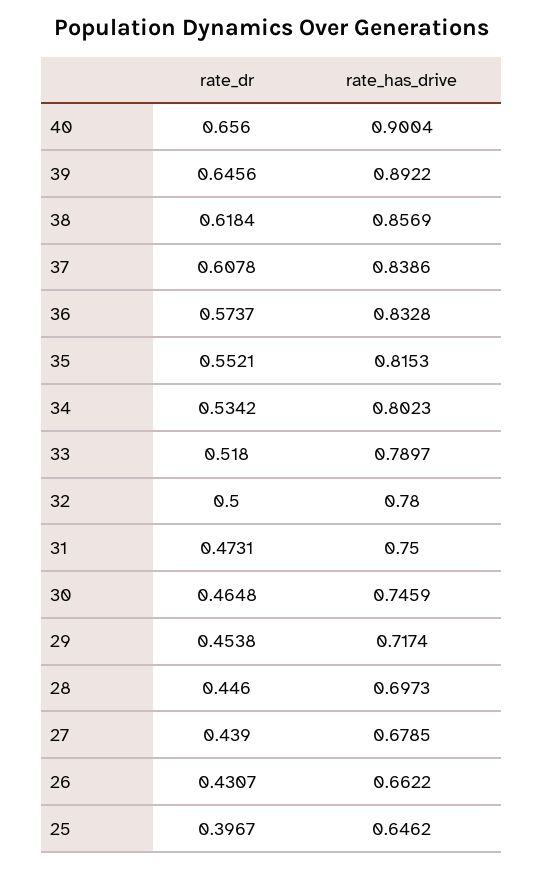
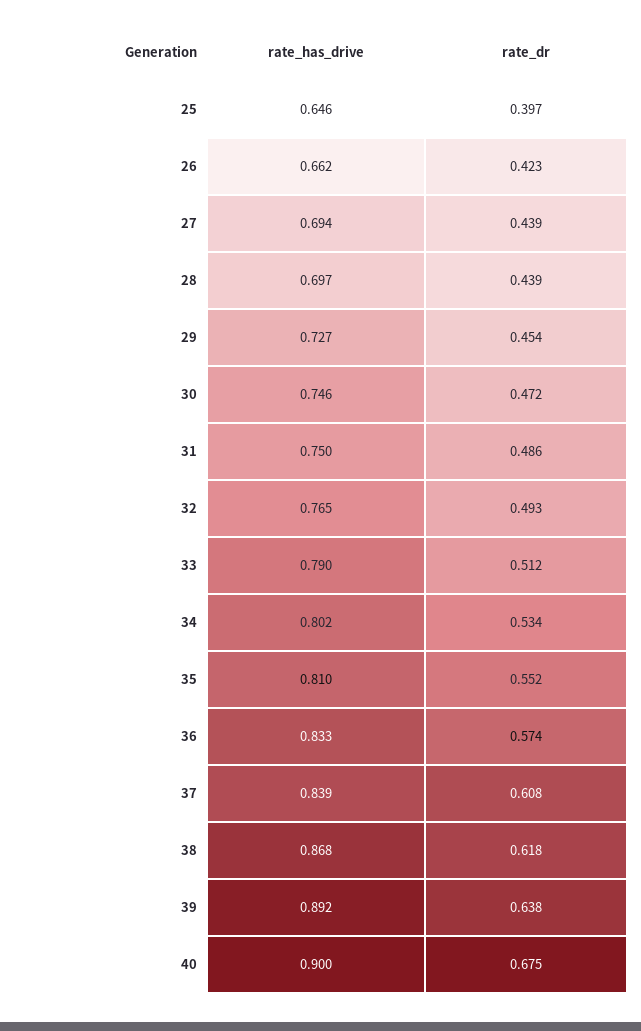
  {
    "rate_dr": {
-     "40": 0.656,
+     "40": 0.675,
-     "39": 0.6456,
+     "39": 0.638,
      "38": 0.6184,
      "37": 0.6078,
      "36": 0.5737,
      "35": 0.5521,
      "34": 0.5342,
-     "33": 0.518,
+     "33": 0.512,
-     "32": 0.5,
+     "32": 0.493,
-     "31": 0.4731,
+     "31": 0.486,
-     "30": 0.4648,
+     "30": 0.472,
      "29": 0.4538,
-     "28": 0.446,
+     "28": 0.439,
      "27": 0.439,
-     "26": 0.4307,
+     "26": 0.423,
      "25": 0.3967
    },
    "rate_has_drive": {
      "40": 0.9004,
      "39": 0.8922,
-     "38": 0.8569,
+     "38": 0.868,
      "37": 0.8386,
      "36": 0.8328,
-     "35": 0.8153,
+     "35": 0.81,
      "34": 0.8023,
      "33": 0.7897,
-     "32": 0.78,
+     "32": 0.765,
      "31": 0.75,
      "30": 0.7459,
-     "29": 0.7174,
+     "29": 0.727,
      "28": 0.6973,
-     "27": 0.6785,
+     "27": 0.694,
      "26": 0.6622,
      "25": 0.6462
    }
  }

